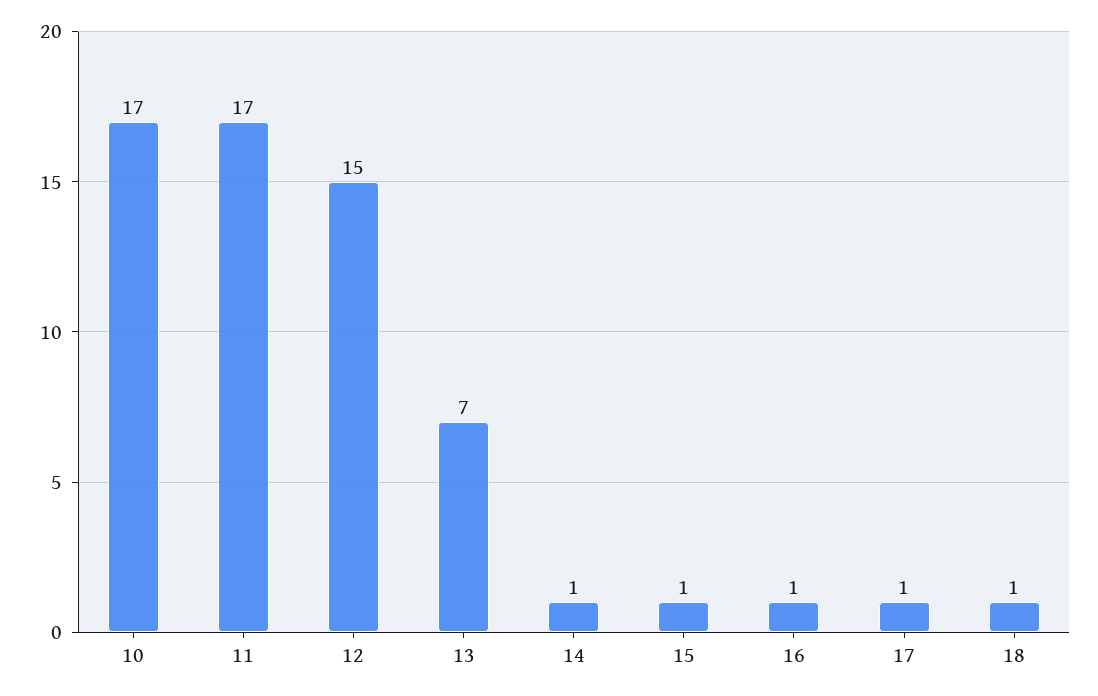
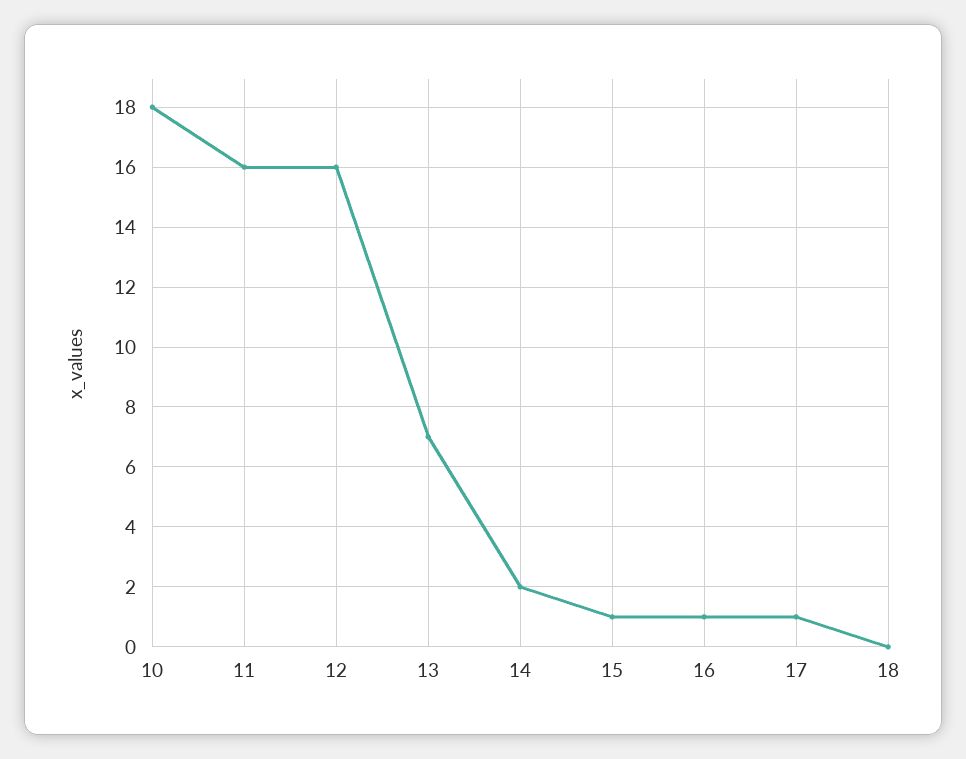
  {
-   "10": 17,
+   "10": 18,
-   "11": 17,
+   "11": 16,
-   "12": 15,
+   "12": 16,
    "13": 7,
-   "14": 1,
+   "14": 2,
    "15": 1,
    "16": 1,
    "17": 1,
-   "18": 1
+   "18": 0
  }

